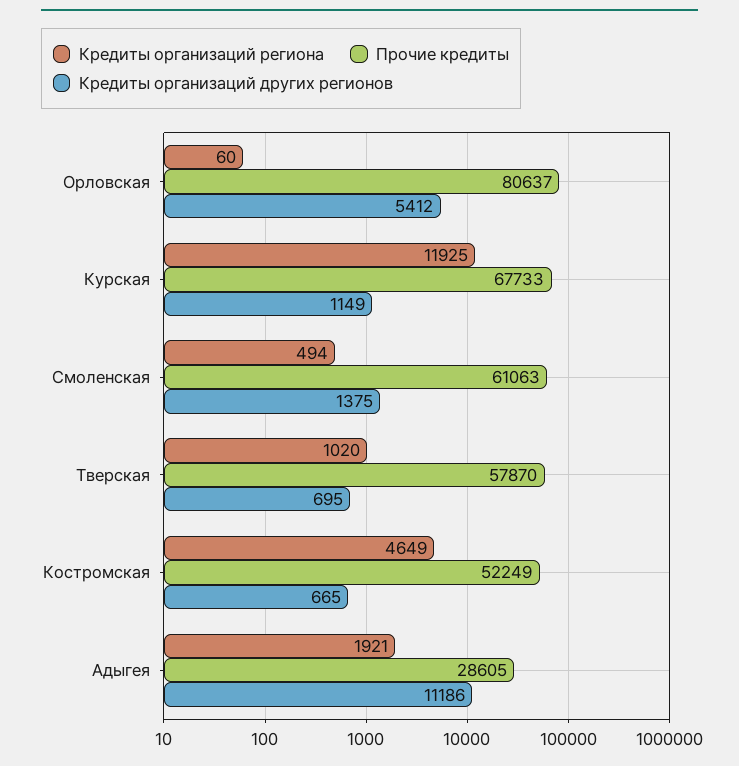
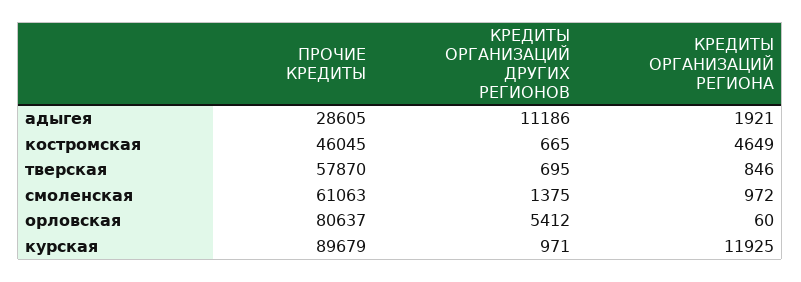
  {
    "Кредиты организаций региона": {
      "Орловская": 60,
      "Курская": 11925,
-     "Смоленская": 494,
+     "Смоленская": 972,
-     "Тверская": 1020,
+     "Тверская": 846,
      "Костромская": 4649,
      "Адыгея": 1921
    },
    "Прочие кредиты": {
      "Орловская": 80637,
-     "Курская": 67733,
+     "Курская": 89679,
      "Смоленская": 61063,
      "Тверская": 57870,
-     "Костромская": 52249,
+     "Костромская": 46045,
      "Адыгея": 28605
    },
    "Кредиты организаций других регионов": {
      "Орловская": 5412,
-     "Курская": 1149,
+     "Курская": 971,
      "Смоленская": 1375,
      "Тверская": 695,
      "Костромская": 665,
      "Адыгея": 11186
    }
  }

